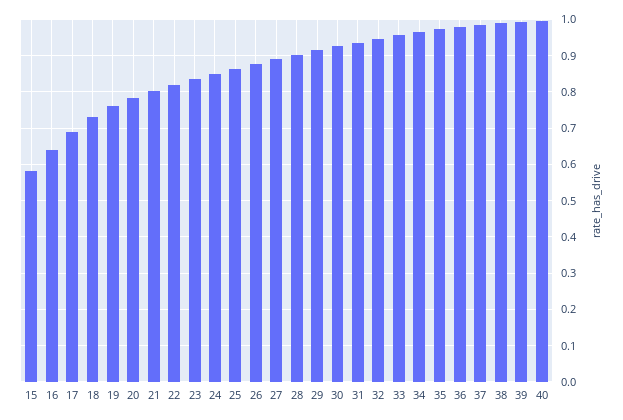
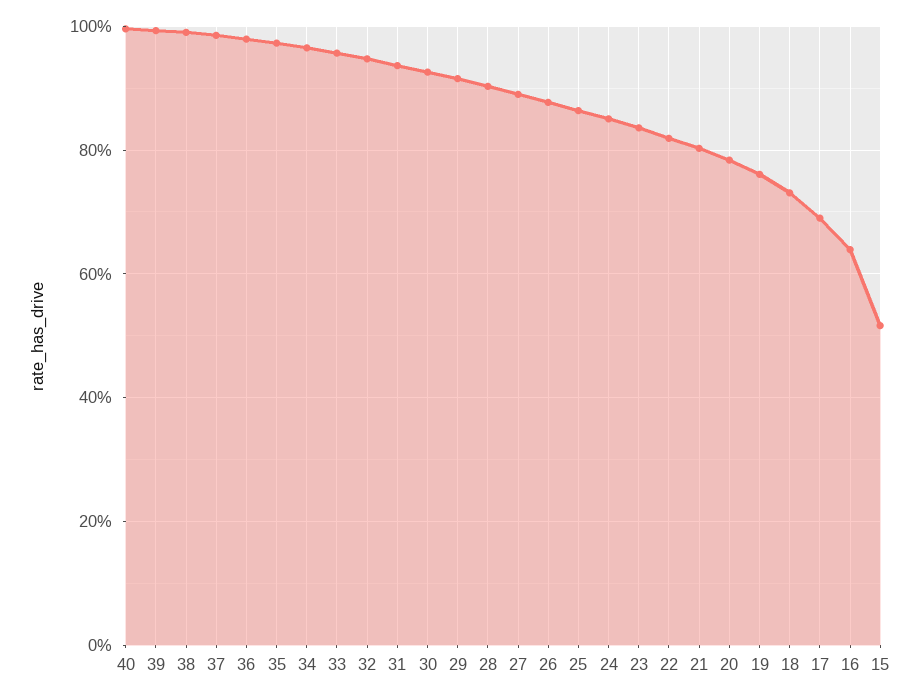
  {
-   "15": 0.58,
+   "15": 0.52,
    "16": 0.64,
    "17": 0.7,
    "18": 0.74,
    "19": 0.76,
    "20": 0.78,
    "21": 0.8,
    "22": 0.82,
    "23": 0.84,
    "24": 0.86,
    "25": 0.86,
    "26": 0.88,
    "27": 0.9,
    "28": 0.9,
    "29": 0.92,
    "30": 0.92,
    "31": 0.94,
    "32": 0.94,
    "33": 0.96,
    "34": 0.96,
    "35": 0.98,
    "36": 0.98,
    "37": 0.98,
    "38": 1,
    "39": 1,
    "40": 1
  }

